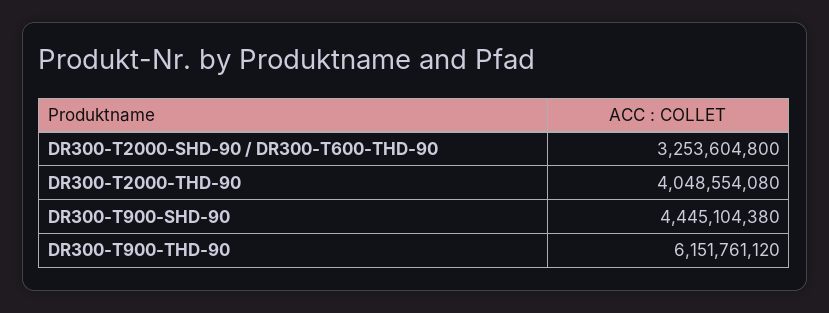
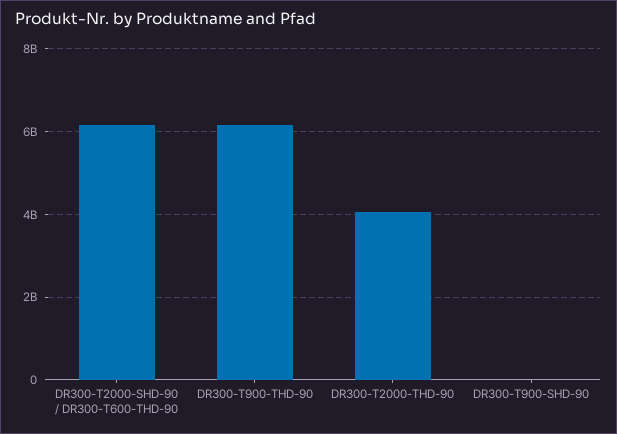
  {
-   "DR300-T2000-SHD-90 / DR300-T600-THD-90": 3253604800,
+   "DR300-T2000-SHD-90 / DR300-T600-THD-90": 6200000000,
    "DR300-T2000-THD-90": 4048554080,
-   "DR300-T900-SHD-90": 4445104380,
+   "DR300-T900-SHD-90": 0,
    "DR300-T900-THD-90": 6151761120
  }

